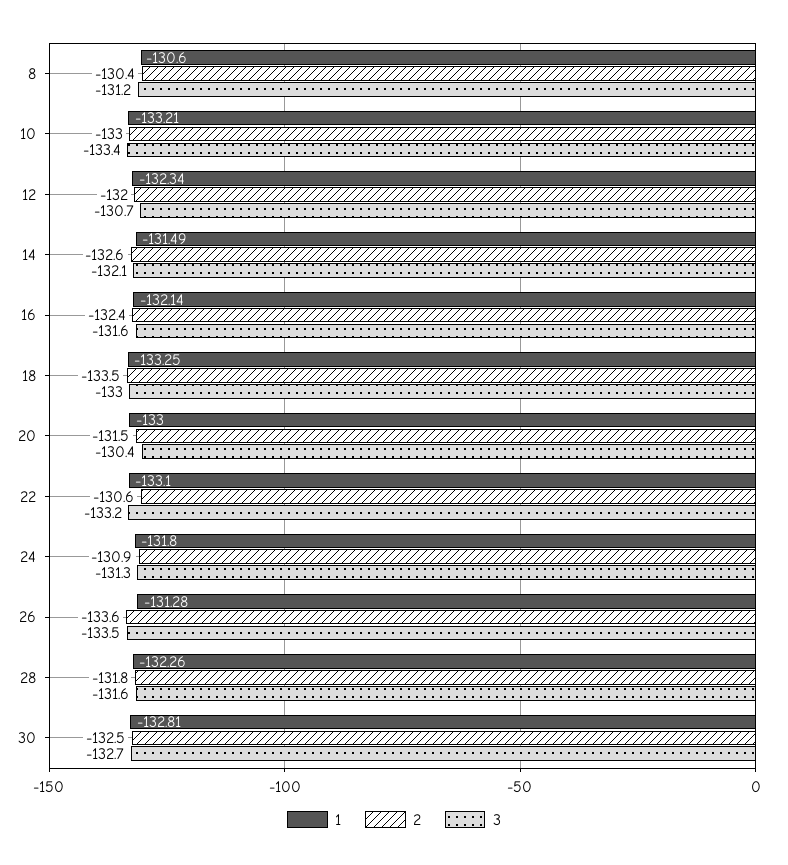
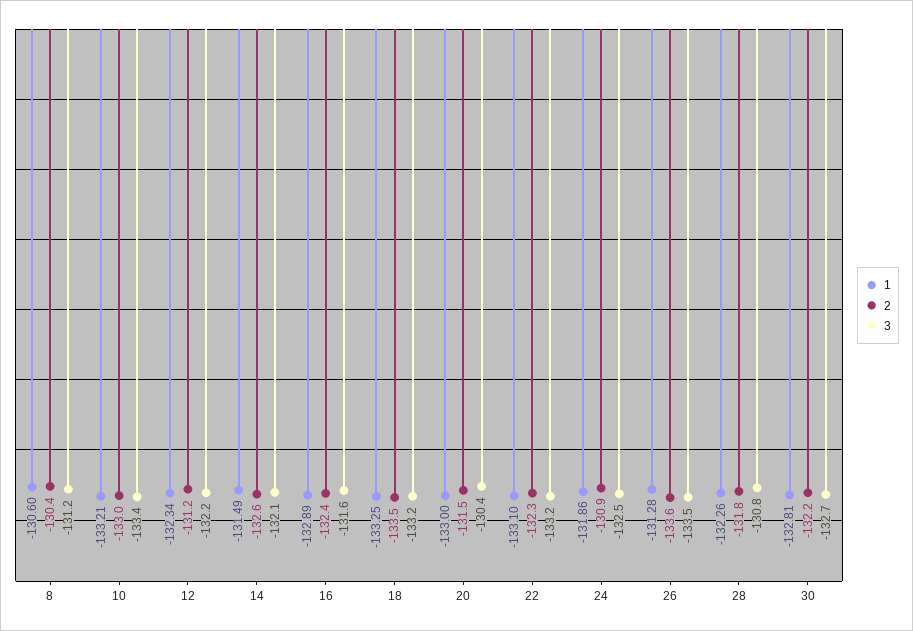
  {
    "1": {
      "8": -130.6,
      "10": -133.21,
      "12": -132.34,
      "14": -131.49,
-     "16": -132.14,
+     "16": -132.89,
      "18": -133.25,
      "20": -133,
      "22": -133.1,
-     "24": -131.8,
+     "24": -131.86,
      "26": -131.28,
      "28": -132.26,
      "30": -132.81
    },
    "2": {
      "8": -130.4,
      "10": -133,
-     "12": -132,
+     "12": -131.2,
      "14": -132.6,
      "16": -132.4,
      "18": -133.5,
      "20": -131.5,
-     "22": -130.6,
+     "22": -132.3,
      "24": -130.9,
      "26": -133.6,
      "28": -131.8,
-     "30": -132.5
+     "30": -132.2
    },
    "3": {
      "8": -131.2,
      "10": -133.4,
-     "12": -130.7,
+     "12": -132.2,
      "14": -132.1,
      "16": -131.6,
-     "18": -133,
+     "18": -133.2,
      "20": -130.4,
      "22": -133.2,
-     "24": -131.3,
+     "24": -132.5,
      "26": -133.5,
-     "28": -131.6,
+     "28": -130.8,
      "30": -132.7
    }
  }

